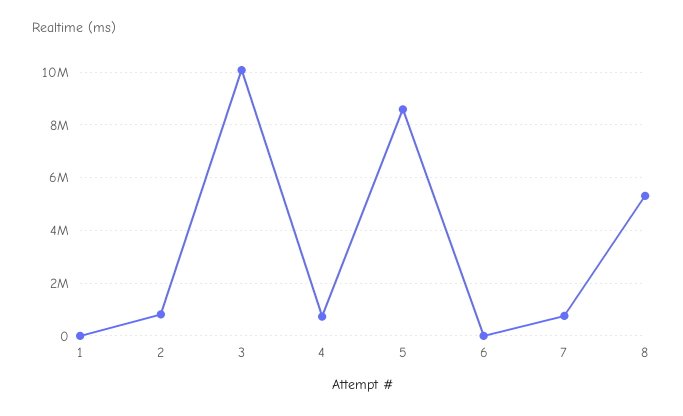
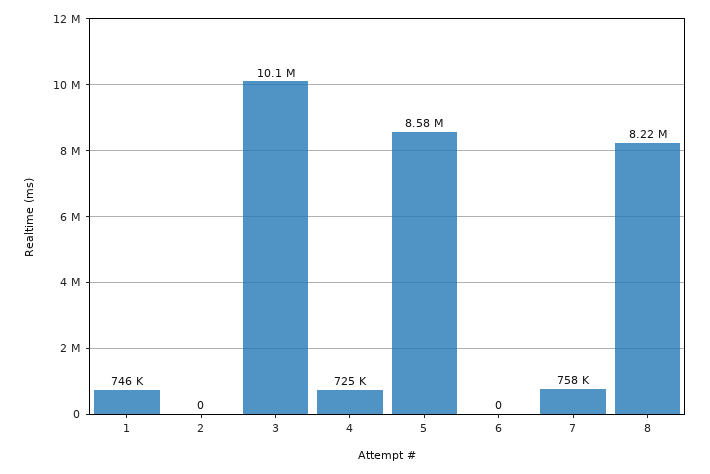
  {
-   "1": 0,
+   "1": 746000,
-   "2": 750000,
+   "2": 0,
    "3": 10100000,
    "4": 725000,
    "5": 8580000,
    "6": 0,
    "7": 758000,
-   "8": 5250000
+   "8": 8220000
  }

